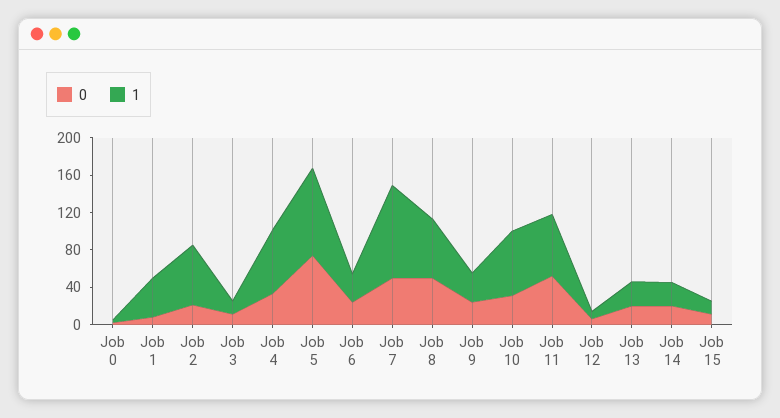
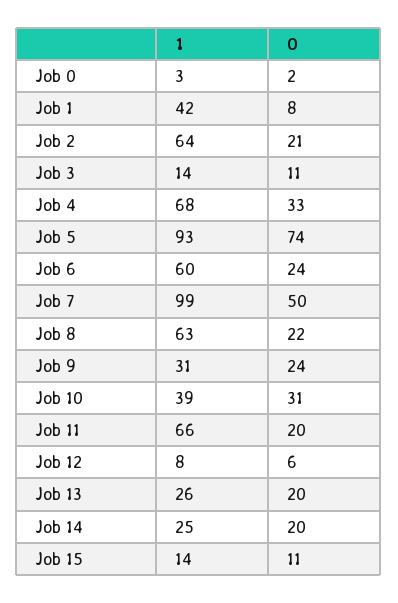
  {
    "0": {
      "Job 0": 2,
      "Job 1": 8,
      "Job 2": 21,
      "Job 3": 11,
      "Job 4": 33,
      "Job 5": 74,
      "Job 6": 24,
      "Job 7": 50,
-     "Job 8": 50,
+     "Job 8": 22,
      "Job 9": 24,
      "Job 10": 31,
-     "Job 11": 50,
+     "Job 11": 20,
      "Job 12": 6,
      "Job 13": 20,
      "Job 14": 20,
      "Job 15": 11
    },
    "1": {
      "Job 0": 3,
      "Job 1": 42,
      "Job 2": 64,
      "Job 3": 14,
      "Job 4": 68,
      "Job 5": 93,
-     "Job 6": 30,
+     "Job 6": 60,
      "Job 7": 99,
      "Job 8": 63,
      "Job 9": 31,
-     "Job 10": 70,
+     "Job 10": 39,
      "Job 11": 66,
      "Job 12": 8,
      "Job 13": 26,
      "Job 14": 25,
      "Job 15": 14
    }
  }

